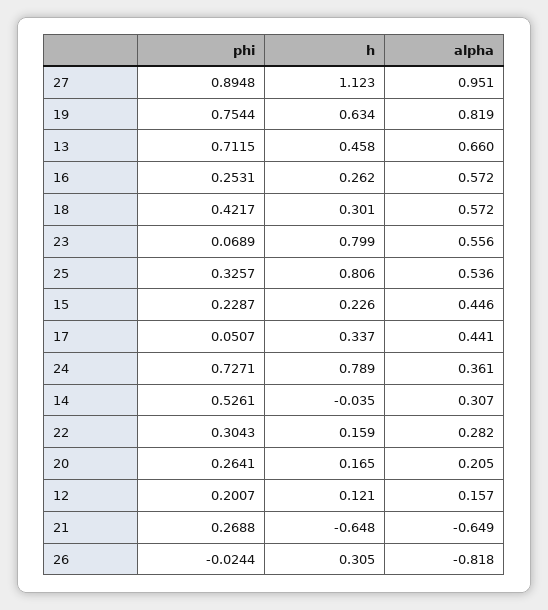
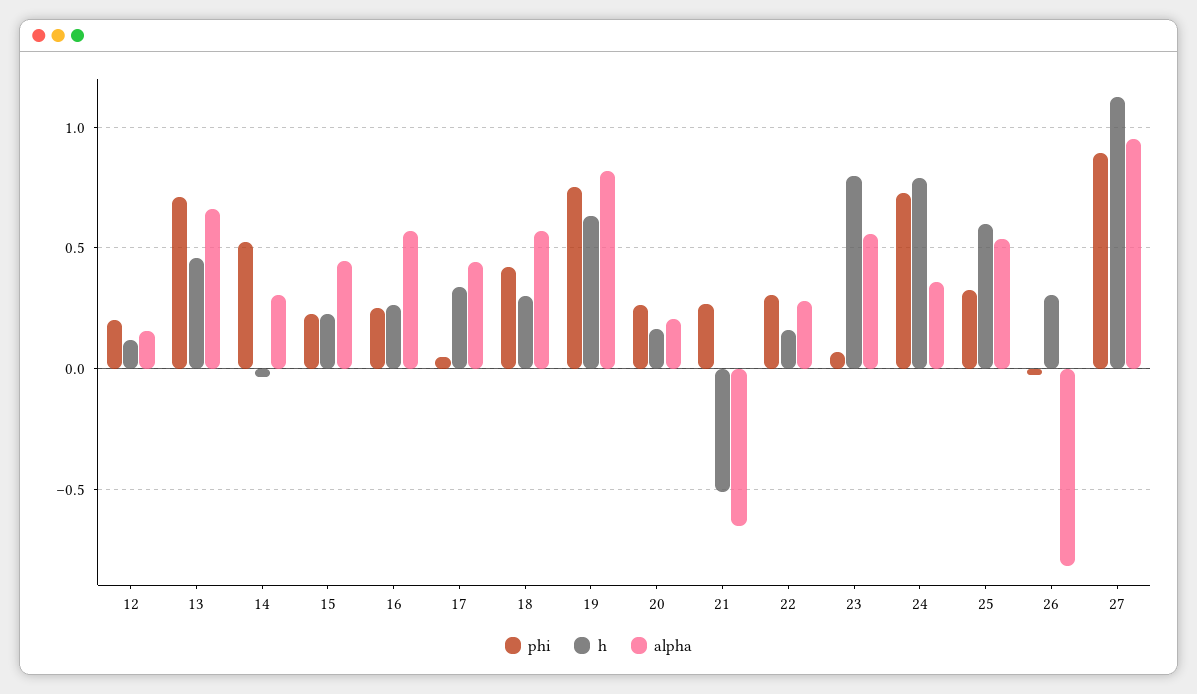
  {
    "phi": {
      "27": 0.8948,
      "19": 0.7544,
      "13": 0.7115,
      "16": 0.2531,
      "18": 0.4217,
      "23": 0.0689,
      "25": 0.3257,
      "15": 0.2287,
      "17": 0.0507,
      "24": 0.7271,
      "14": 0.5261,
      "22": 0.3043,
      "20": 0.2641,
      "12": 0.2007,
      "21": 0.2688,
      "26": -0.0244
    },
    "h": {
      "27": 1.123,
      "19": 0.634,
      "13": 0.458,
      "16": 0.262,
      "18": 0.301,
      "23": 0.799,
-     "25": 0.806,
+     "25": 0.6,
      "15": 0.226,
      "17": 0.337,
      "24": 0.789,
      "14": -0.035,
      "22": 0.159,
      "20": 0.165,
      "12": 0.121,
-     "21": -0.648,
+     "21": -0.5,
      "26": 0.305
    },
    "alpha": {
      "27": 0.951,
      "19": 0.819,
      "13": 0.66,
      "16": 0.572,
      "18": 0.572,
      "23": 0.556,
      "25": 0.536,
      "15": 0.446,
      "17": 0.441,
      "24": 0.361,
      "14": 0.307,
      "22": 0.282,
      "20": 0.205,
      "12": 0.157,
      "21": -0.649,
      "26": -0.818
    }
  }

